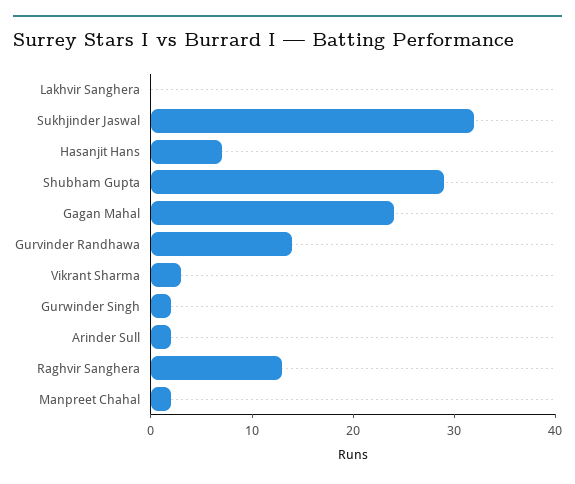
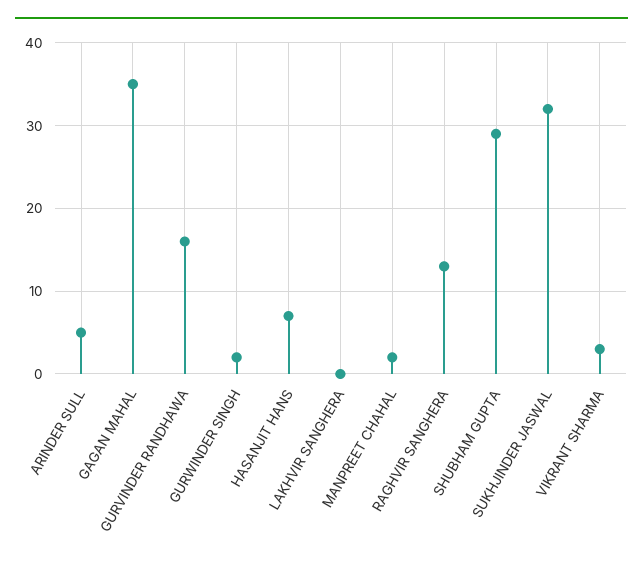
  {
    "Lakhvir Sanghera": 0,
    "Sukhjinder Jaswal": 32,
    "Hasanjit Hans": 7,
    "Shubham Gupta": 29,
-   "Gagan Mahal": 24,
+   "Gagan Mahal": 35,
-   "Gurvinder Randhawa": 14,
+   "Gurvinder Randhawa": 16,
    "Vikrant Sharma": 3,
    "Gurwinder Singh": 2,
-   "Arinder Sull": 2,
+   "Arinder Sull": 5,
    "Raghvir Sanghera": 13,
    "Manpreet Chahal": 2
  }

